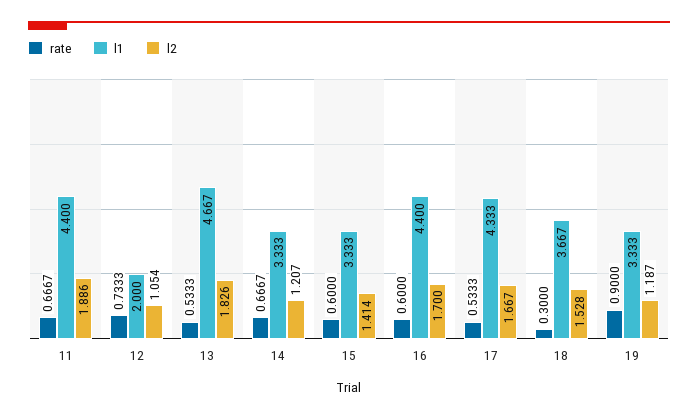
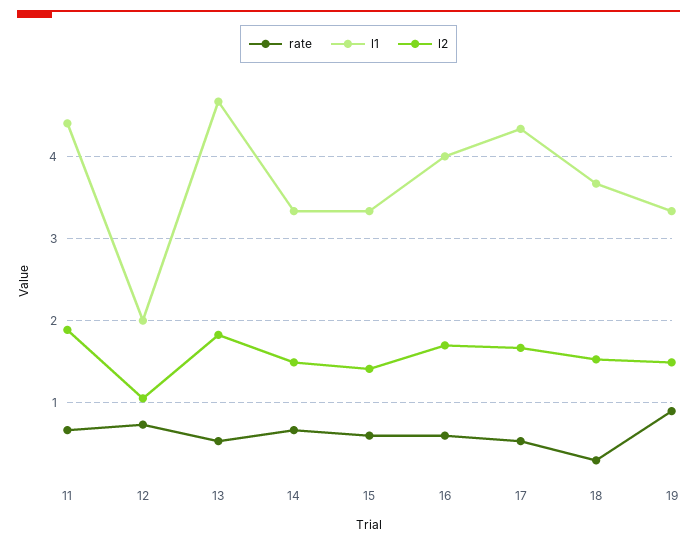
  {
    "rate": {
      "11": 0.6667,
      "12": 0.7333,
      "13": 0.5333,
      "14": 0.6667,
      "15": 0.6,
      "16": 0.6,
      "17": 0.5333,
      "18": 0.3,
      "19": 0.9
    },
    "l1": {
      "11": 4.4,
      "12": 2,
      "13": 4.667,
      "14": 3.333,
      "15": 3.333,
-     "16": 4.4,
+     "16": 4,
      "17": 4.333,
      "18": 3.667,
      "19": 3.333
    },
    "l2": {
      "11": 1.886,
      "12": 1.054,
      "13": 1.826,
-     "14": 1.207,
+     "14": 1.5,
      "15": 1.414,
      "16": 1.7,
      "17": 1.667,
      "18": 1.528,
-     "19": 1.187
+     "19": 1.5
    }
  }

